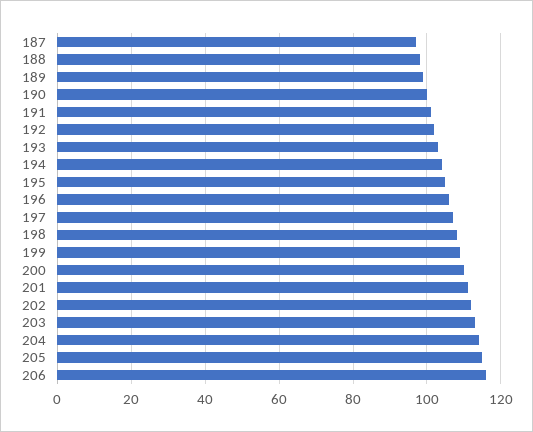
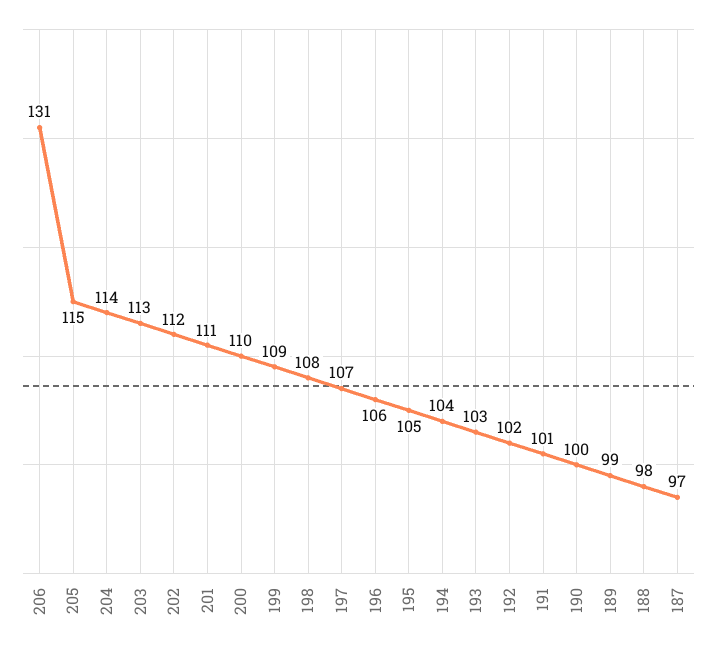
  {
    "187": 97,
    "188": 98,
    "189": 99,
    "190": 100,
    "191": 101,
    "192": 102,
    "193": 103,
    "194": 104,
    "195": 105,
    "196": 106,
    "197": 107,
    "198": 108,
    "199": 109,
    "200": 110,
    "201": 111,
    "202": 112,
    "203": 113,
    "204": 114,
    "205": 115,
-   "206": 115
+   "206": 131
  }

